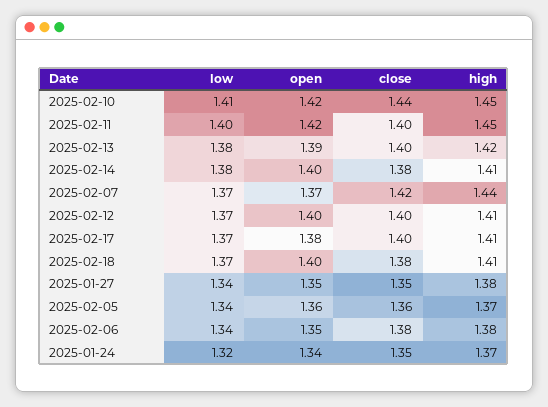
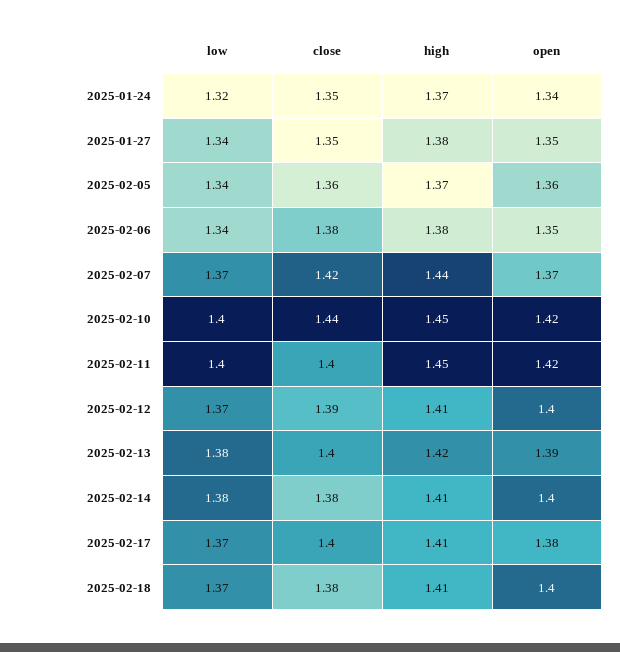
  {
    "low": {
-     "2025-02-10": 1.41,
+     "2025-02-10": 1.4,
      "2025-02-11": 1.4,
      "2025-02-13": 1.38,
      "2025-02-14": 1.38,
      "2025-02-07": 1.37,
      "2025-02-12": 1.37,
      "2025-02-17": 1.37,
      "2025-02-18": 1.37,
      "2025-01-27": 1.34,
      "2025-02-05": 1.34,
      "2025-02-06": 1.34,
      "2025-01-24": 1.32
    },
    "open": {
      "2025-02-10": 1.42,
      "2025-02-11": 1.42,
      "2025-02-13": 1.39,
      "2025-02-14": 1.4,
      "2025-02-07": 1.37,
      "2025-02-12": 1.4,
      "2025-02-17": 1.38,
      "2025-02-18": 1.4,
      "2025-01-27": 1.35,
      "2025-02-05": 1.36,
      "2025-02-06": 1.35,
      "2025-01-24": 1.34
    },
    "close": {
      "2025-02-10": 1.44,
      "2025-02-11": 1.4,
      "2025-02-13": 1.4,
      "2025-02-14": 1.38,
      "2025-02-07": 1.42,
-     "2025-02-12": 1.4,
+     "2025-02-12": 1.39,
      "2025-02-17": 1.4,
      "2025-02-18": 1.38,
      "2025-01-27": 1.35,
      "2025-02-05": 1.36,
      "2025-02-06": 1.38,
      "2025-01-24": 1.35
    },
    "high": {
      "2025-02-10": 1.45,
      "2025-02-11": 1.45,
      "2025-02-13": 1.42,
      "2025-02-14": 1.41,
      "2025-02-07": 1.44,
      "2025-02-12": 1.41,
      "2025-02-17": 1.41,
      "2025-02-18": 1.41,
      "2025-01-27": 1.38,
      "2025-02-05": 1.37,
      "2025-02-06": 1.38,
      "2025-01-24": 1.37
    }
  }

